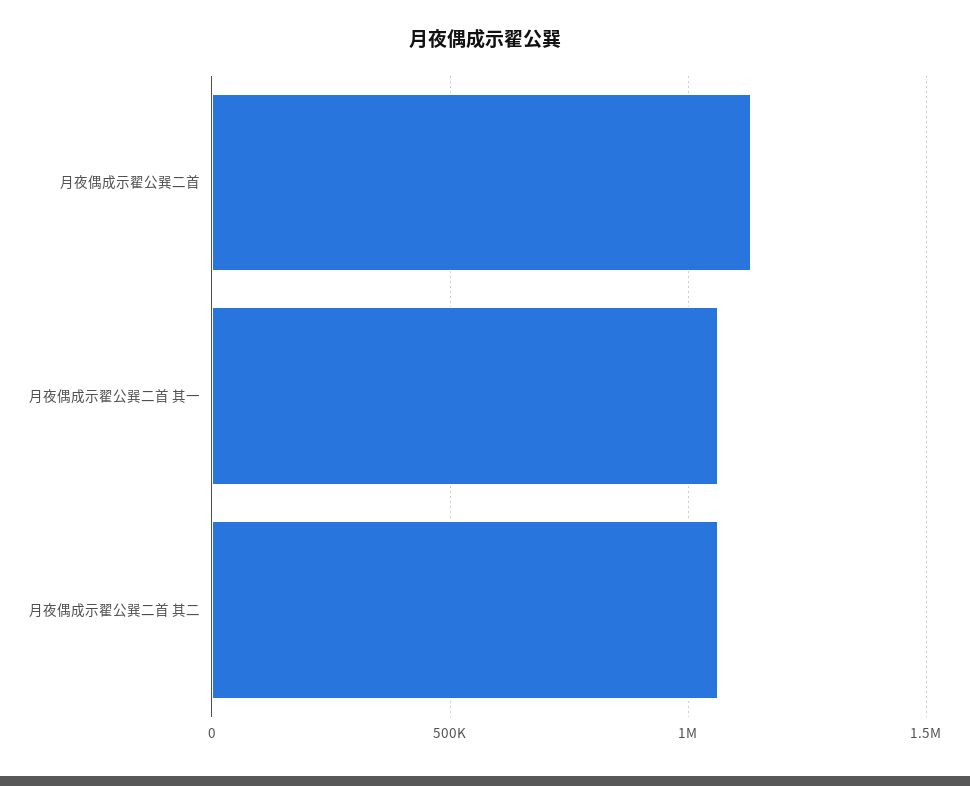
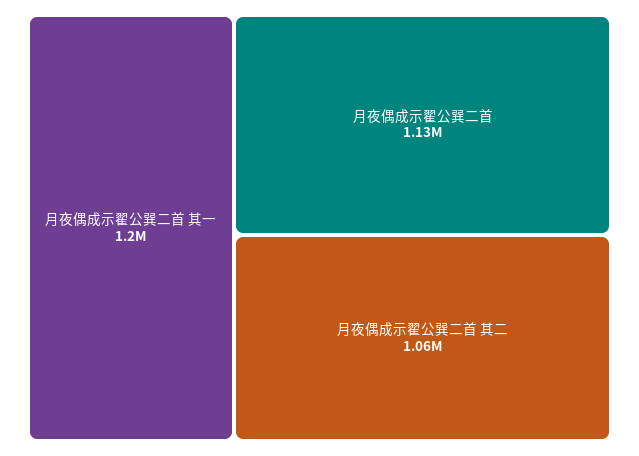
  {
    "月夜偶成示翟公巽二首": 1130000,
-   "月夜偶成示翟公巽二首 其一": 1050000,
+   "月夜偶成示翟公巽二首 其一": 1200000,
    "月夜偶成示翟公巽二首 其二": 1060000
  }

